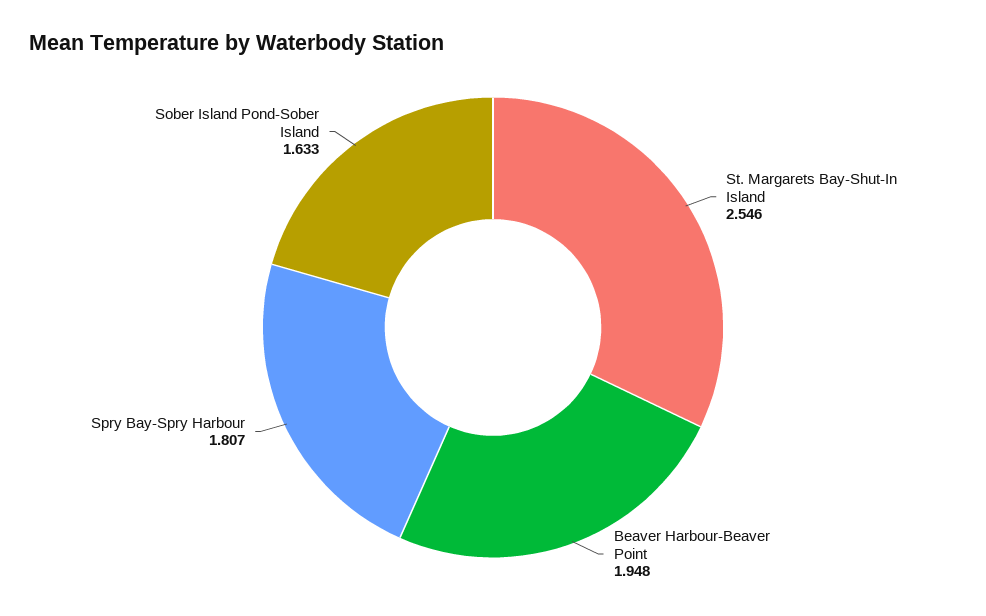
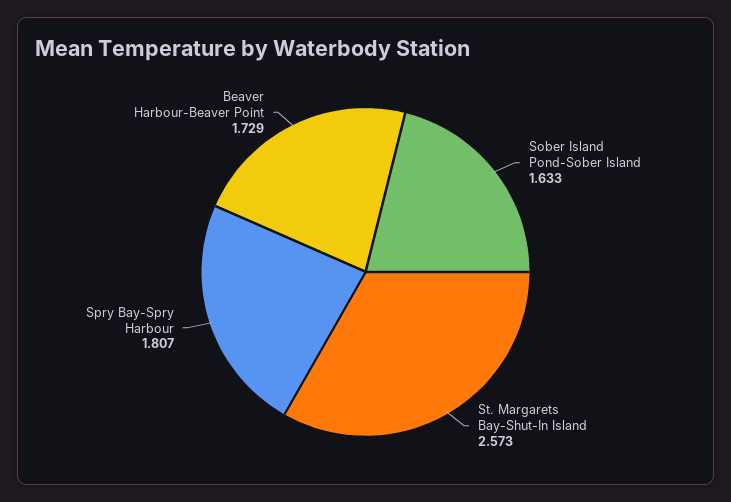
  {
-   "St. Margarets Bay-Shut-In Island": 2.546,
+   "St. Margarets Bay-Shut-In Island": 2.573,
-   "Beaver Harbour-Beaver Point": 1.948,
+   "Beaver Harbour-Beaver Point": 1.729,
    "Spry Bay-Spry Harbour": 1.807,
    "Sober Island Pond-Sober Island": 1.633
  }

